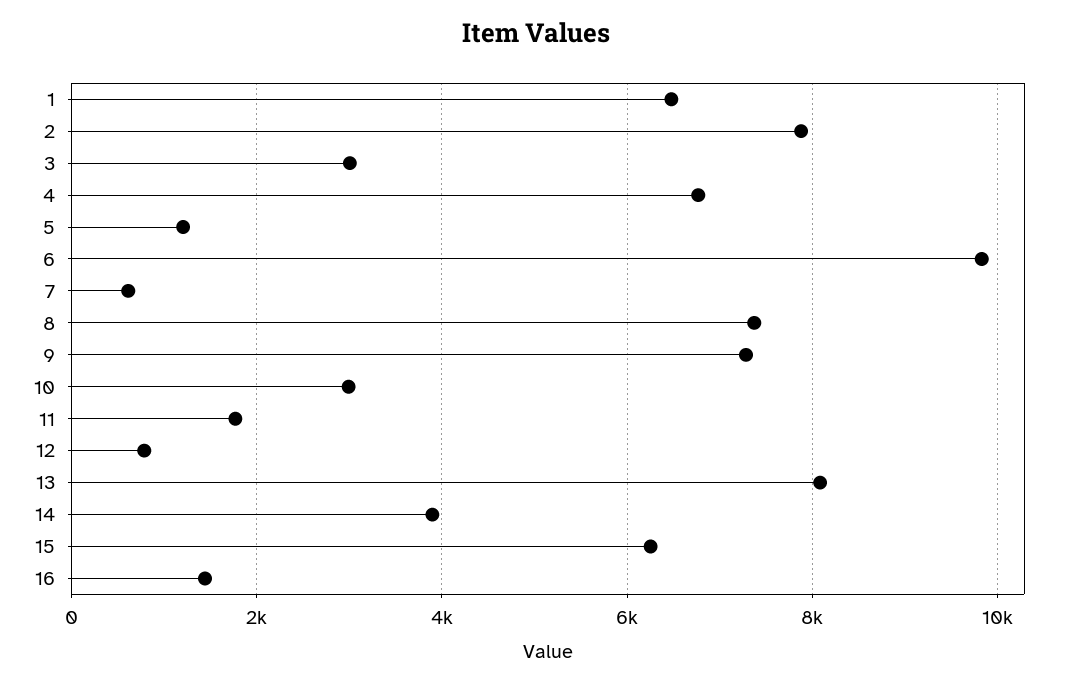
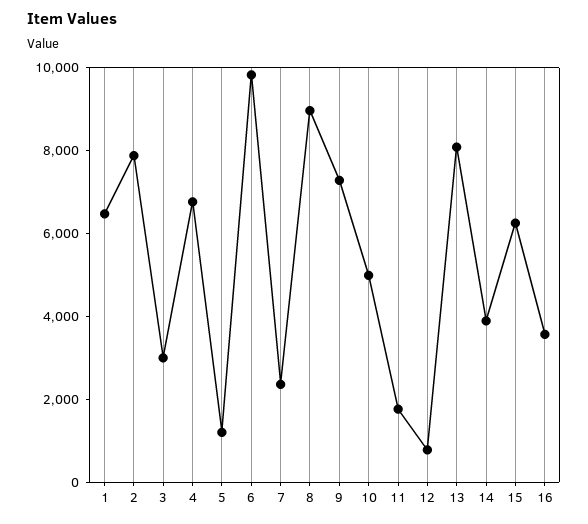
  {
    "1": 6400,
    "2": 7800,
    "3": 3000,
    "4": 6800,
    "5": 1200,
    "6": 9800,
-   "7": 600,
+   "7": 2500,
-   "8": 7400,
+   "8": 9000,
    "9": 7200,
-   "10": 3000,
+   "10": 5000,
    "11": 1800,
    "12": 800,
    "13": 8000,
    "14": 3800,
    "15": 6200,
-   "16": 1400
+   "16": 3500
  }

